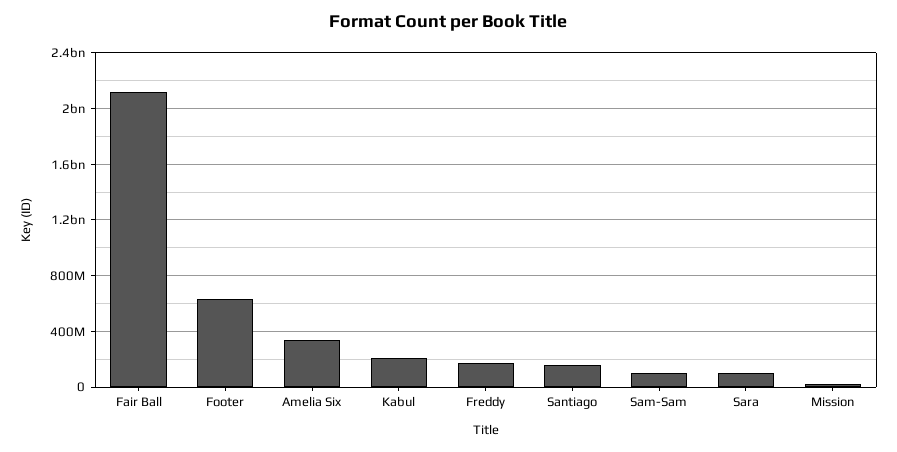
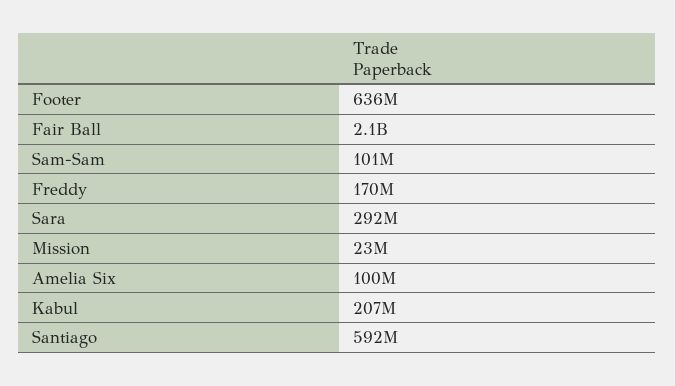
  {
    "Fair Ball": 2100000000,
    "Footer": 636000000,
-   "Amelia Six": 350000000,
+   "Amelia Six": 100000000,
    "Kabul": 207000000,
    "Freddy": 170000000,
-   "Santiago": 150000000,
+   "Santiago": 592000000,
    "Sam-Sam": 101000000,
-   "Sara": 100000000,
+   "Sara": 292000000,
    "Mission": 23000000
  }

